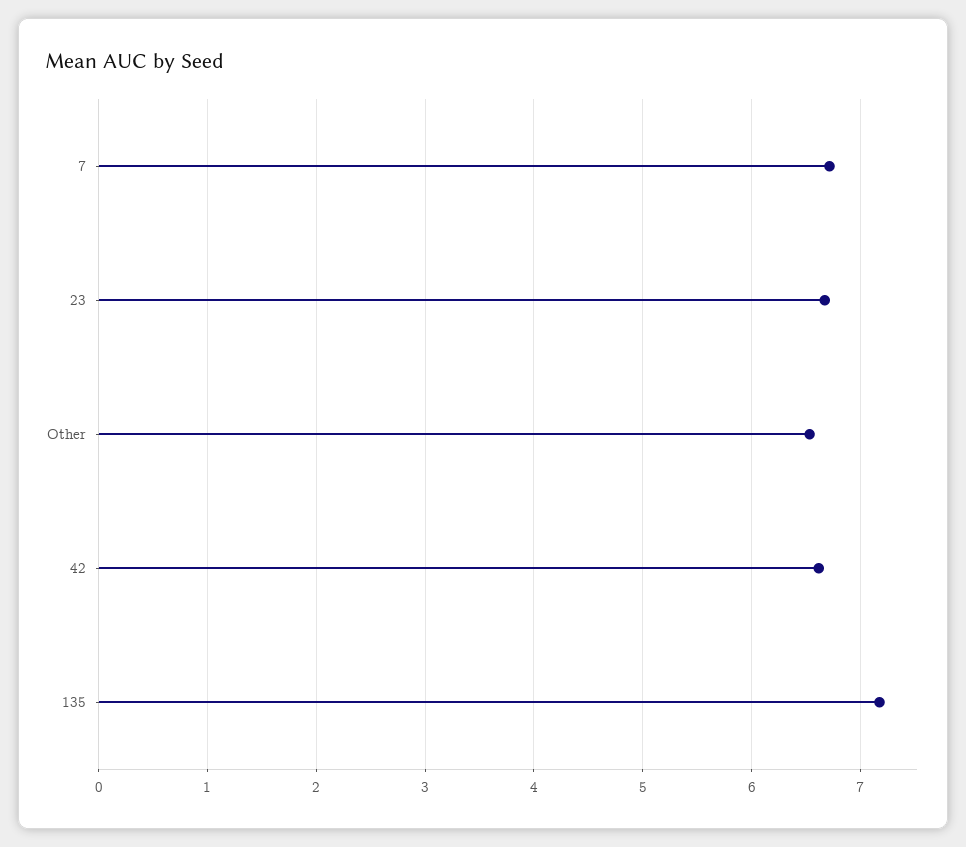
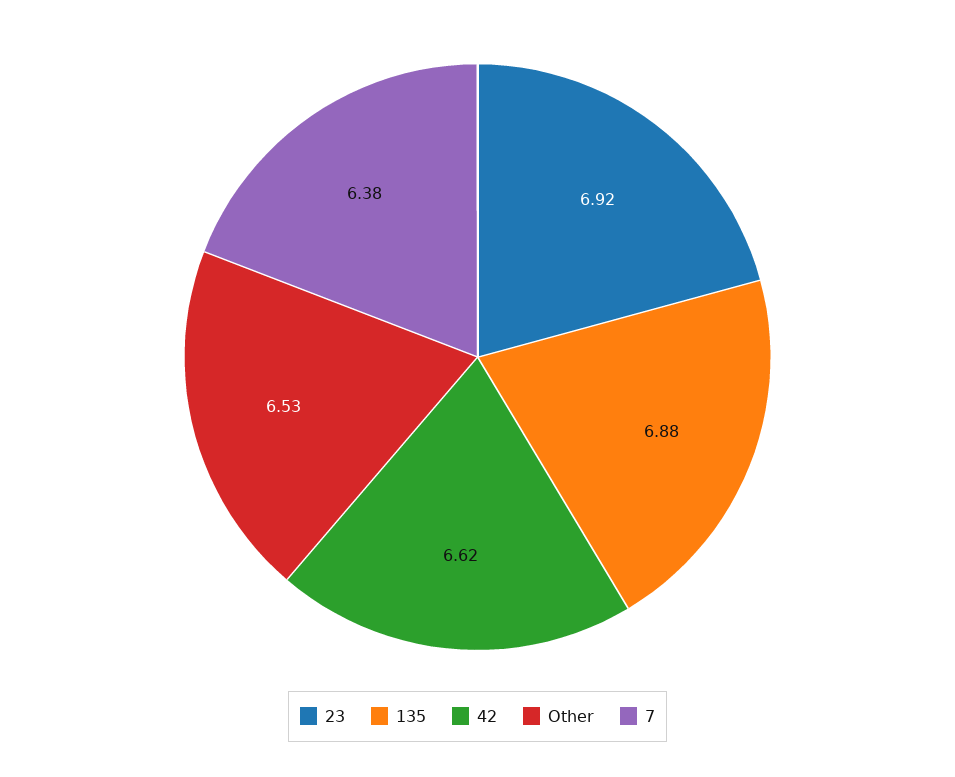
  {
-   "7": 6.7,
+   "7": 6.38,
-   "23": 6.7,
+   "23": 6.92,
    "Other": 6.53,
    "42": 6.62,
-   "135": 7.2
+   "135": 6.88
  }

